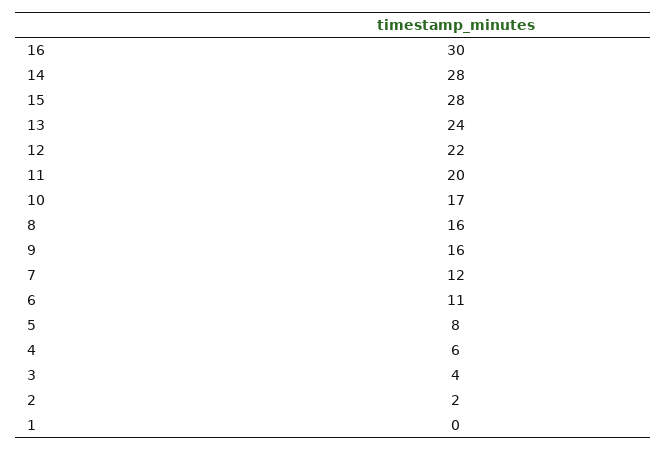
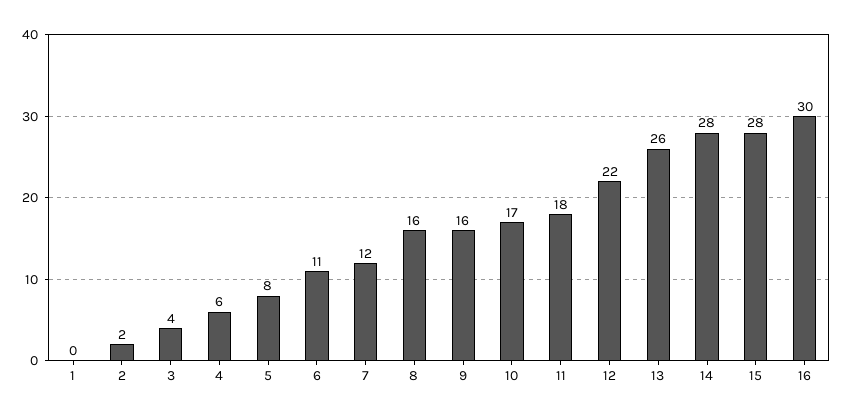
  {
    "16": 30,
    "14": 28,
    "15": 28,
-   "13": 24,
+   "13": 26,
    "12": 22,
-   "11": 20,
+   "11": 18,
    "10": 17,
    "8": 16,
    "9": 16,
    "7": 12,
    "6": 11,
    "5": 8,
    "4": 6,
    "3": 4,
    "2": 2,
    "1": 0
  }

